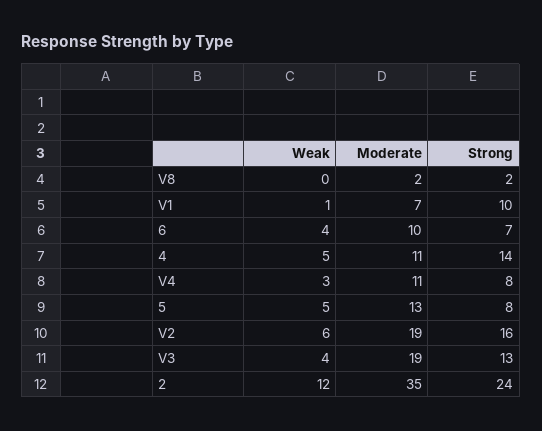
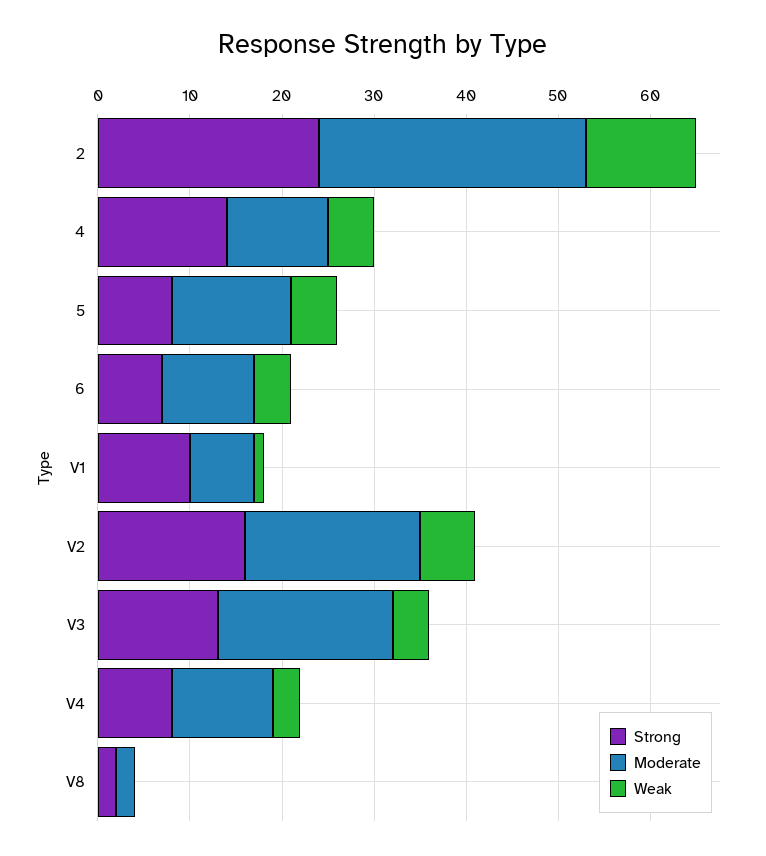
  {
    "Weak": {
      "V8": 0,
      "V1": 1,
      "6": 4,
      "4": 5,
      "V4": 3,
      "5": 5,
      "V2": 6,
      "V3": 4,
      "2": 12
    },
    "Moderate": {
      "V8": 2,
      "V1": 7,
      "6": 10,
      "4": 11,
      "V4": 11,
      "5": 13,
      "V2": 19,
      "V3": 19,
-     "2": 35
+     "2": 29
    },
    "Strong": {
      "V8": 2,
      "V1": 10,
      "6": 7,
      "4": 14,
      "V4": 8,
      "5": 8,
      "V2": 16,
      "V3": 13,
      "2": 24
    }
  }

